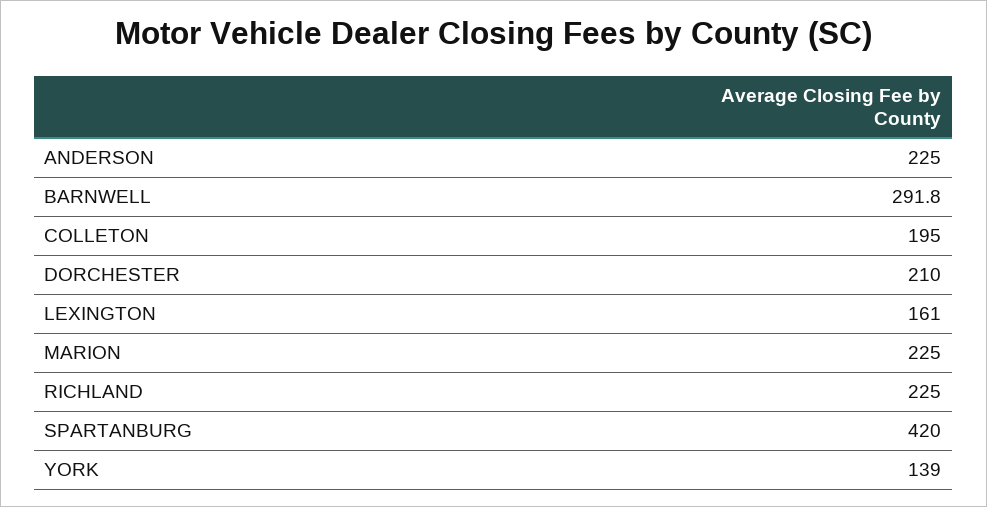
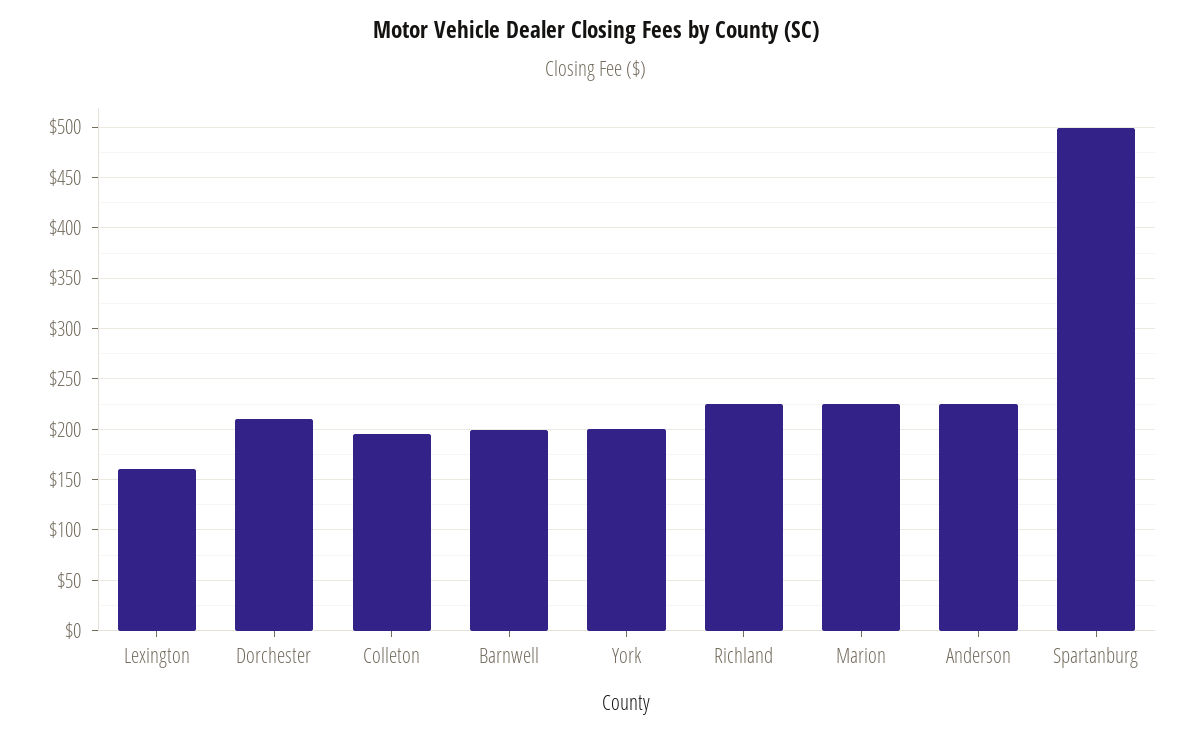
  {
    "ANDERSON": 225,
-   "BARNWELL": 291.8,
+   "BARNWELL": 200,
    "COLLETON": 195,
    "DORCHESTER": 210,
    "LEXINGTON": 161,
    "MARION": 225,
    "RICHLAND": 225,
-   "SPARTANBURG": 420,
+   "SPARTANBURG": 500,
-   "YORK": 139
+   "YORK": 200
  }

